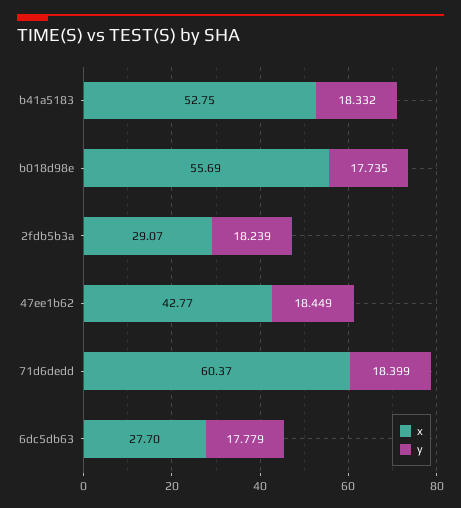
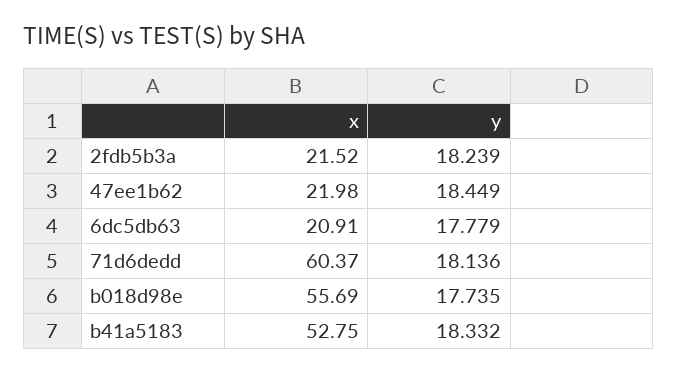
  {
    "x": {
      "b41a5183": 52.75,
      "b018d98e": 55.69,
-     "2fdb5b3a": 29.07,
+     "2fdb5b3a": 21.52,
-     "47ee1b62": 42.77,
+     "47ee1b62": 21.98,
      "71d6dedd": 60.37,
-     "6dc5db63": 27.7
+     "6dc5db63": 20.91
    },
    "y": {
      "b41a5183": 18.332,
      "b018d98e": 17.735,
      "2fdb5b3a": 18.239,
      "47ee1b62": 18.449,
-     "71d6dedd": 18.399,
+     "71d6dedd": 18.136,
      "6dc5db63": 17.779
    }
  }

